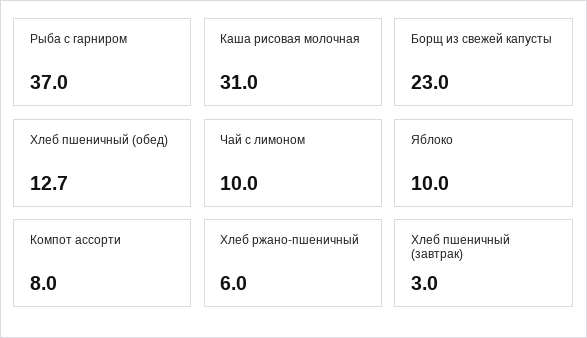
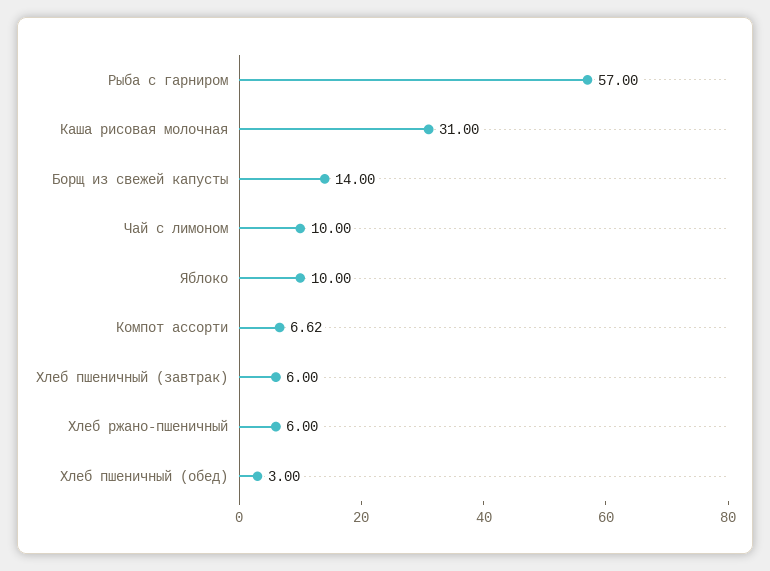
  {
-   "Рыба с гарниром": 37,
+   "Рыба с гарниром": 57,
    "Каша рисовая молочная": 31,
-   "Борщ из свежей капусты": 23,
+   "Борщ из свежей капусты": 14,
-   "Хлеб пшеничный (обед)": 12.7,
+   "Хлеб пшеничный (обед)": 3,
    "Чай с лимоном": 10,
    "Яблоко": 10,
-   "Компот ассорти": 8,
+   "Компот ассорти": 6.62,
    "Хлеб ржано-пшеничный": 6,
-   "Хлеб пшеничный (завтрак)": 3
+   "Хлеб пшеничный (завтрак)": 6
  }

